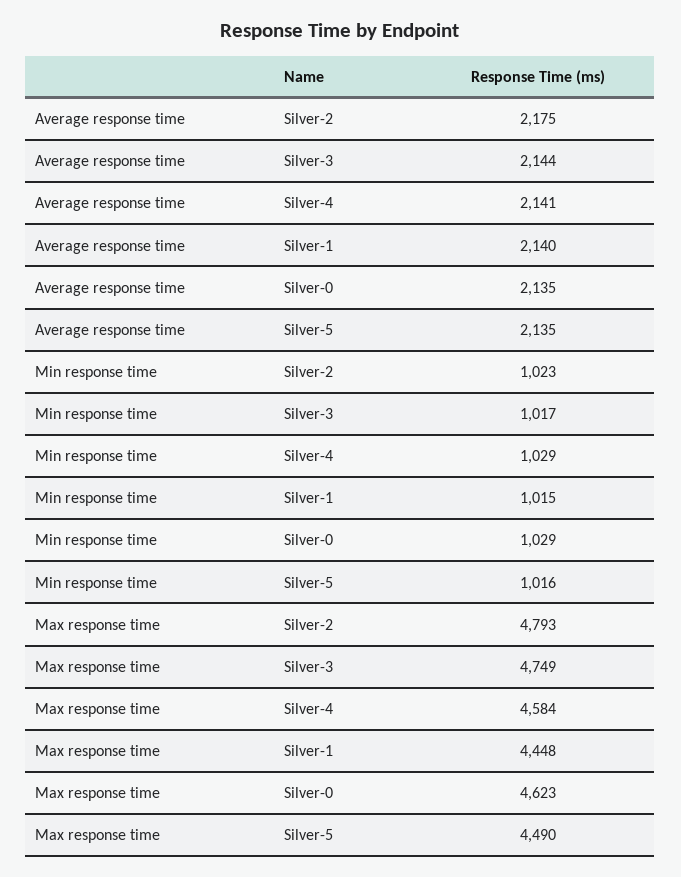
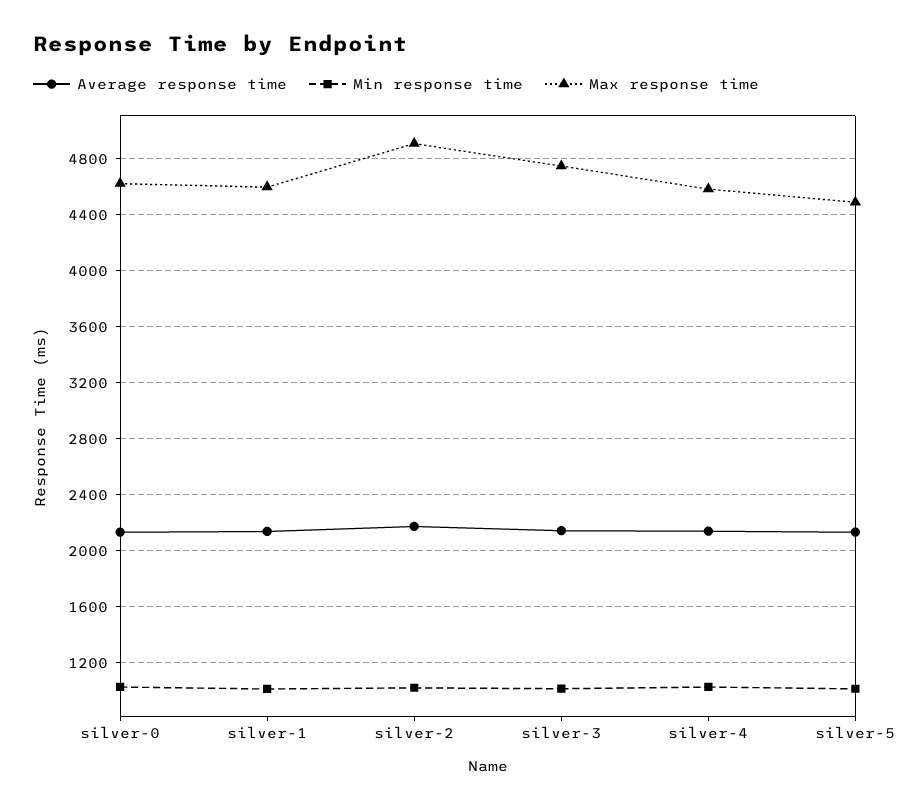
  {
    "Average response time": {
      "Silver-2": 2175,
      "Silver-3": 2144,
      "Silver-4": 2141,
      "Silver-1": 2140,
      "Silver-0": 2135,
      "Silver-5": 2135
    },
    "Min response time": {
      "Silver-2": 1023,
      "Silver-3": 1017,
      "Silver-4": 1029,
      "Silver-1": 1015,
      "Silver-0": 1029,
      "Silver-5": 1016
    },
    "Max response time": {
-     "Silver-2": 4793,
+     "Silver-2": 4900,
      "Silver-3": 4749,
      "Silver-4": 4584,
-     "Silver-1": 4448,
+     "Silver-1": 4600,
      "Silver-0": 4623,
      "Silver-5": 4490
    }
  }

